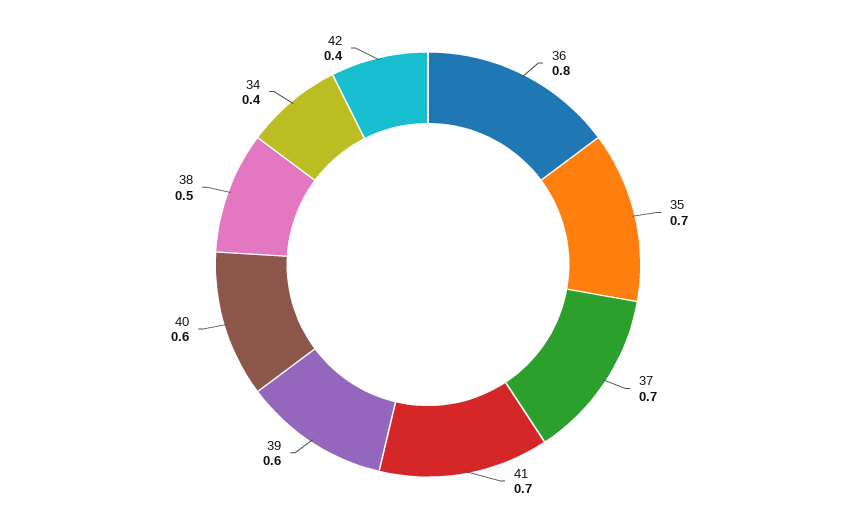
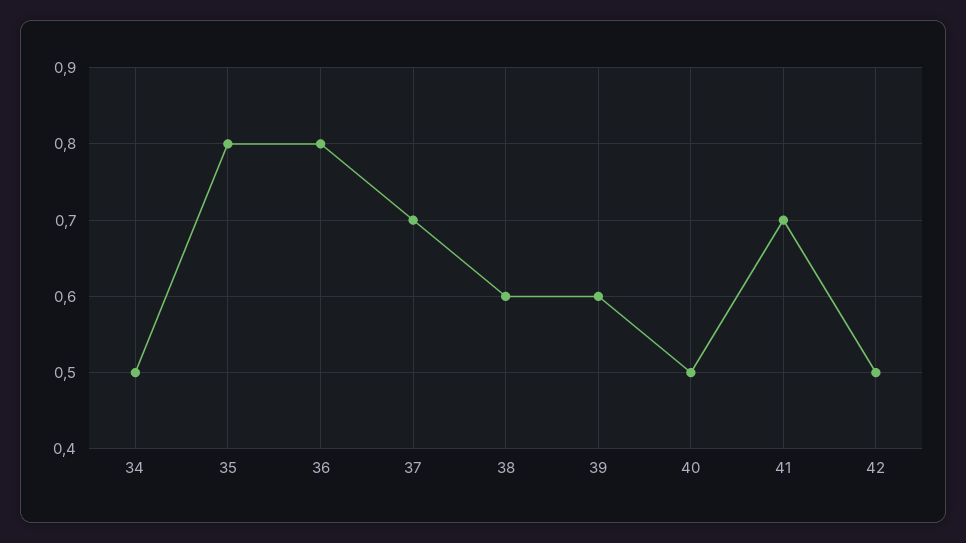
  {
    "36": 0.8,
-   "35": 0.7,
+   "35": 0.8,
    "37": 0.7,
    "41": 0.7,
    "39": 0.6,
-   "40": 0.6,
+   "40": 0.5,
-   "38": 0.5,
+   "38": 0.6,
-   "34": 0.4,
+   "34": 0.5,
-   "42": 0.4
+   "42": 0.5
  }

